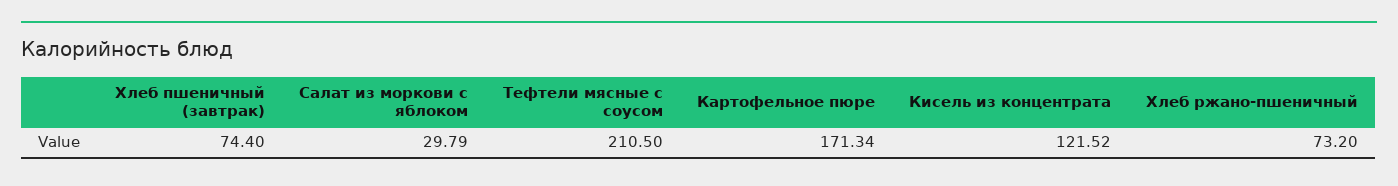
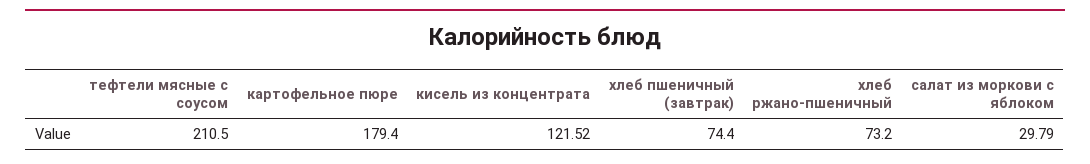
  {
    "Хлеб пшеничный (завтрак)": 74.4,
    "Салат из моркови с яблоком": 29.79,
    "Тефтели мясные с соусом": 210.5,
-   "Картофельное пюре": 171.34,
+   "Картофельное пюре": 179.4,
    "Кисель из концентрата": 121.52,
    "Хлеб ржано-пшеничный": 73.2
  }

